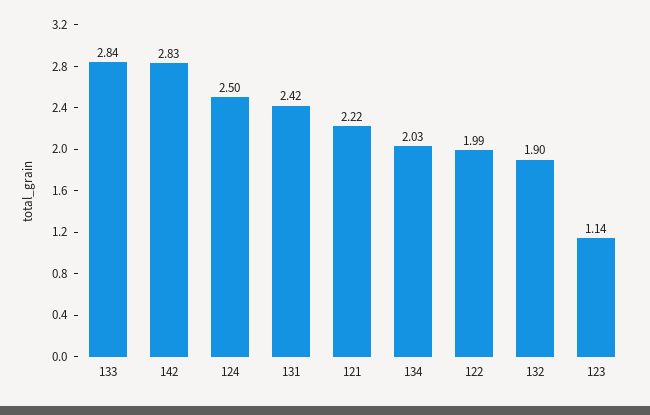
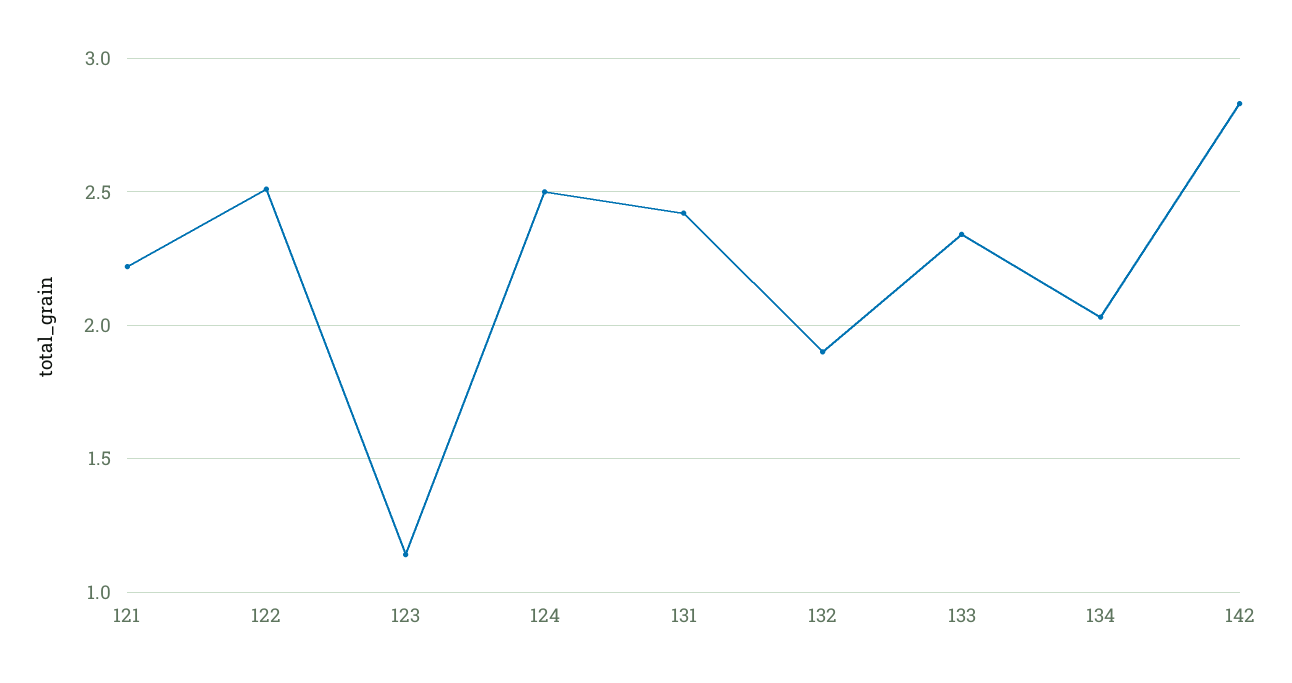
  {
-   "133": 2.84,
+   "133": 2.35,
    "142": 2.83,
    "124": 2.5,
    "131": 2.42,
    "121": 2.22,
    "134": 2.03,
-   "122": 1.99,
+   "122": 2.5,
    "132": 1.9,
    "123": 1.14
  }

